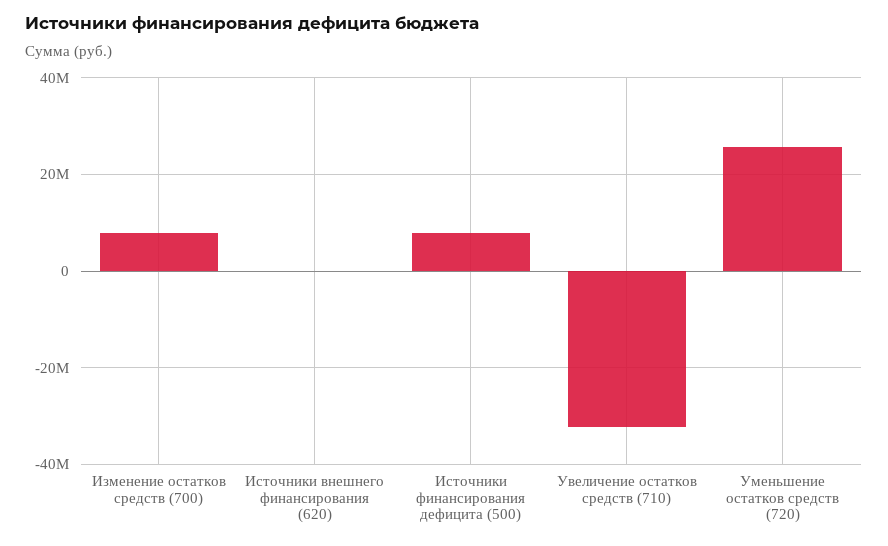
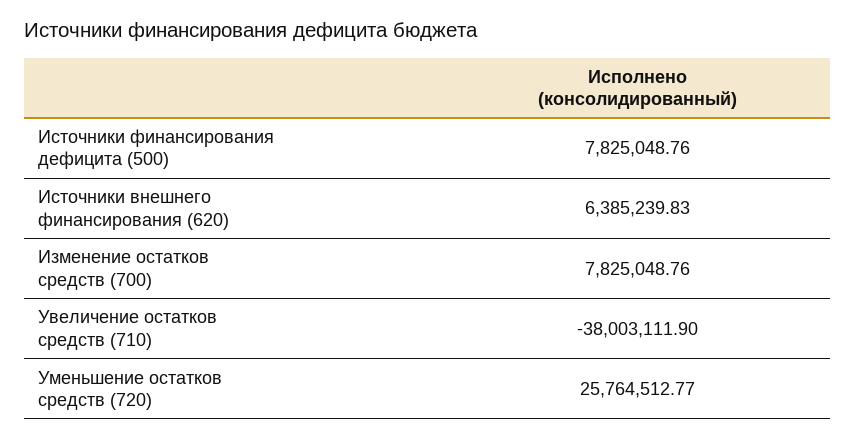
  {
    "Изменение остатков средств (700)": 7825048.76,
-   "Источники внешнего финансирования (620)": 0,
+   "Источники внешнего финансирования (620)": 6385239.83,
    "Источники финансирования дефицита (500)": 7825048.76,
-   "Увеличение остатков средств (710)": -32000000,
+   "Увеличение остатков средств (710)": -38003111.9,
    "Уменьшение остатков средств (720)": 25764512.77
  }

